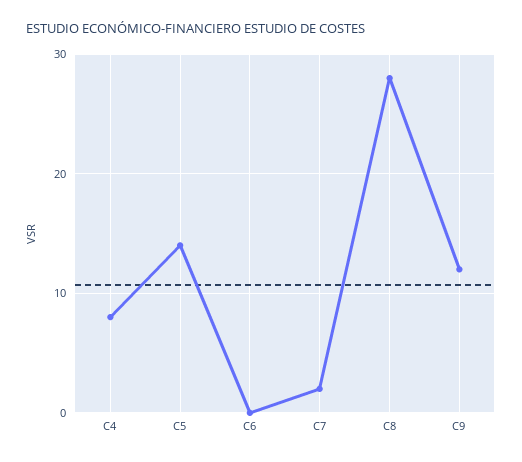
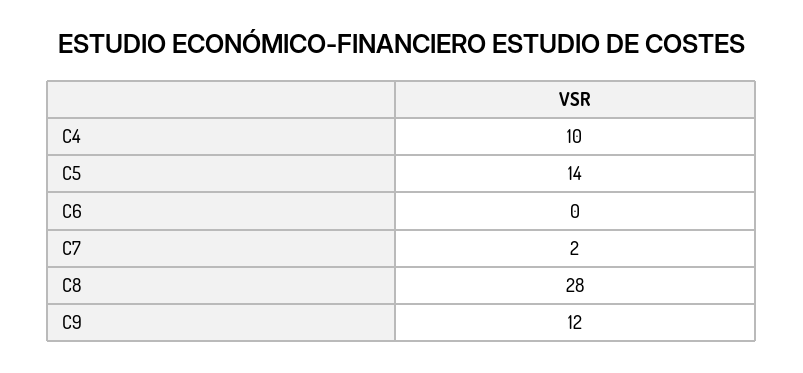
  {
-   "C4": 8,
+   "C4": 10,
    "C5": 14,
    "C6": 0,
    "C7": 2,
    "C8": 28,
    "C9": 12
  }

